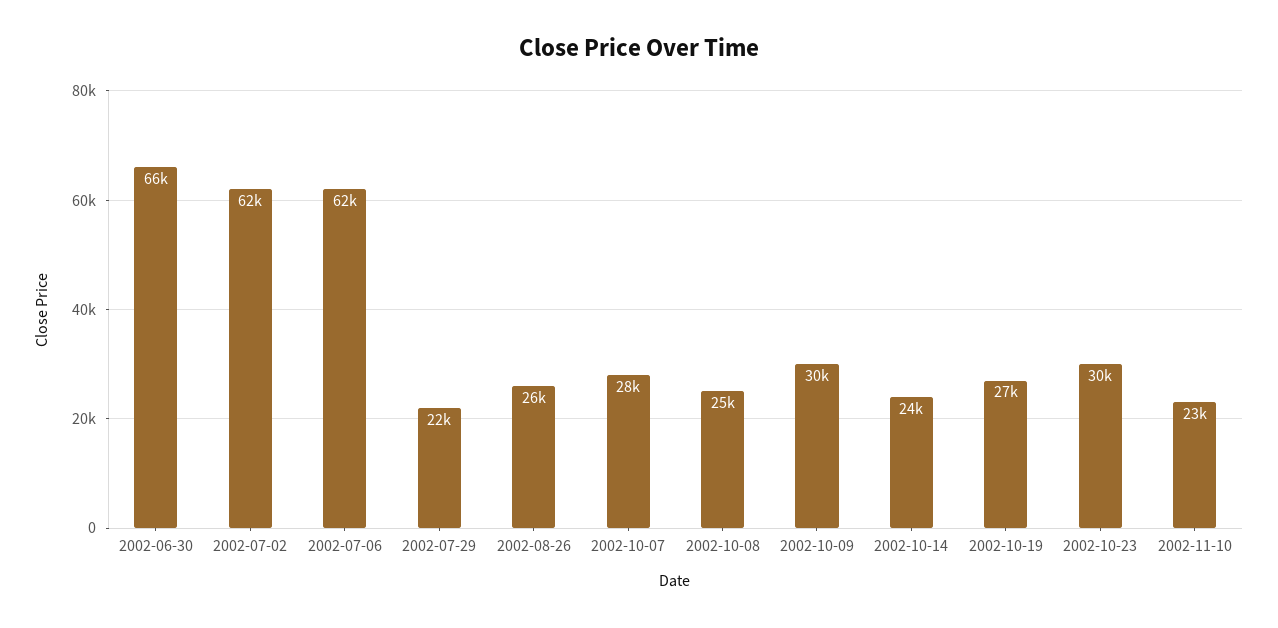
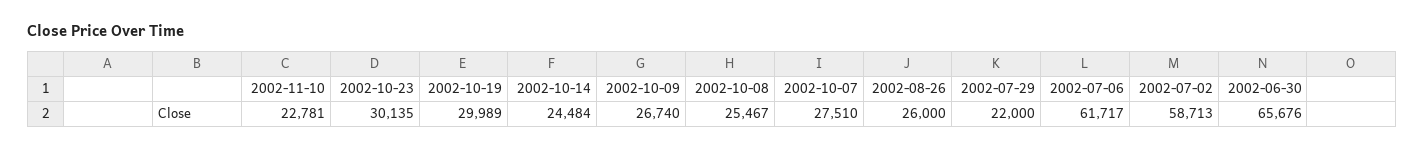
  {
    "2002-06-30": 65676,
-   "2002-07-02": 62000,
+   "2002-07-02": 58713,
    "2002-07-06": 61717,
    "2002-07-29": 22000,
    "2002-08-26": 26000,
    "2002-10-07": 27510,
    "2002-10-08": 25467,
-   "2002-10-09": 30000,
+   "2002-10-09": 26740,
    "2002-10-14": 24484,
-   "2002-10-19": 27000,
+   "2002-10-19": 29989,
    "2002-10-23": 30135,
    "2002-11-10": 22781
  }

